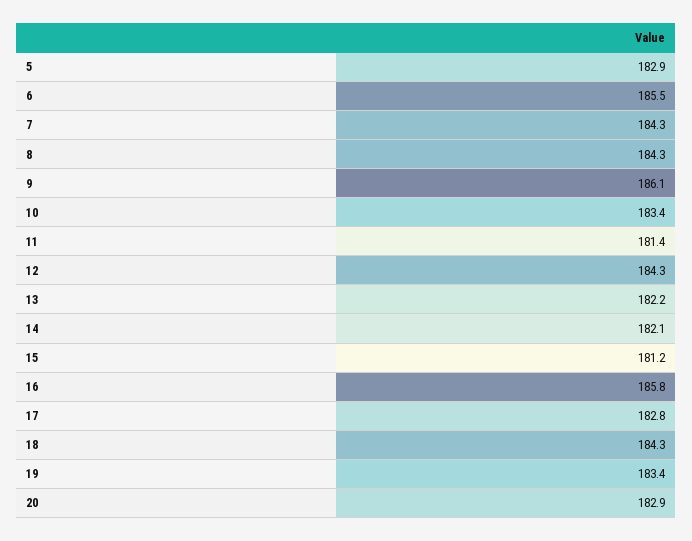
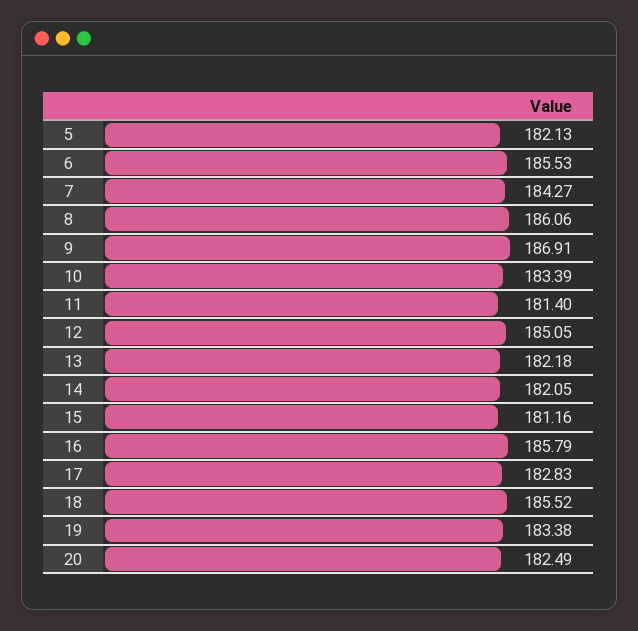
  {
-   "5": 182.9,
+   "5": 182.13,
    "6": 185.53,
    "7": 184.27,
-   "8": 184.3,
+   "8": 186.06,
-   "9": 186.1,
+   "9": 186.91,
    "10": 183.39,
    "11": 181.4,
-   "12": 184.3,
+   "12": 185.05,
    "13": 182.18,
    "14": 182.05,
    "15": 181.16,
    "16": 185.79,
    "17": 182.83,
-   "18": 184.3,
+   "18": 185.52,
    "19": 183.38,
-   "20": 182.9
+   "20": 182.49
  }

